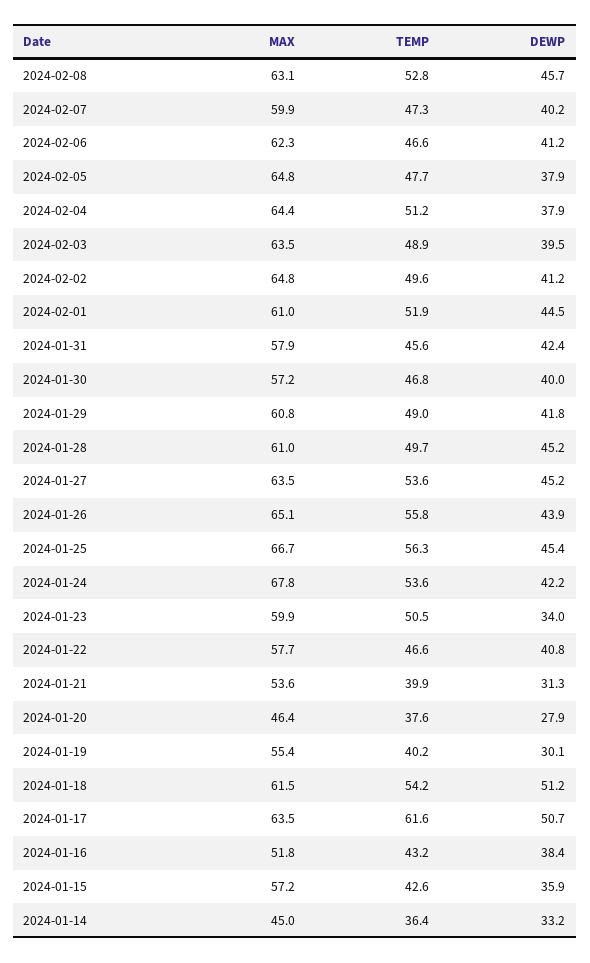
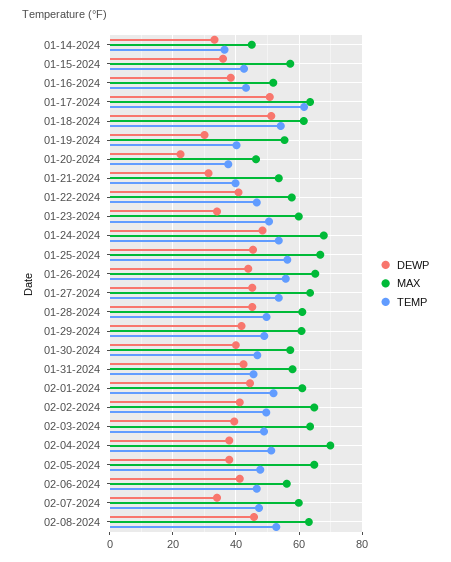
  {
    "MAX": {
      "2024-02-08": 63.1,
      "2024-02-07": 59.9,
-     "2024-02-06": 62.3,
+     "2024-02-06": 56,
      "2024-02-05": 64.8,
-     "2024-02-04": 64.4,
+     "2024-02-04": 70,
      "2024-02-03": 63.5,
      "2024-02-02": 64.8,
      "2024-02-01": 61,
      "2024-01-31": 57.9,
      "2024-01-30": 57.2,
      "2024-01-29": 60.8,
      "2024-01-28": 61,
      "2024-01-27": 63.5,
      "2024-01-26": 65.1,
      "2024-01-25": 66.7,
      "2024-01-24": 67.8,
      "2024-01-23": 59.9,
      "2024-01-22": 57.7,
      "2024-01-21": 53.6,
      "2024-01-20": 46.4,
      "2024-01-19": 55.4,
      "2024-01-18": 61.5,
      "2024-01-17": 63.5,
      "2024-01-16": 51.8,
      "2024-01-15": 57.2,
      "2024-01-14": 45
    },
    "TEMP": {
      "2024-02-08": 52.8,
      "2024-02-07": 47.3,
      "2024-02-06": 46.6,
      "2024-02-05": 47.7,
      "2024-02-04": 51.2,
      "2024-02-03": 48.9,
      "2024-02-02": 49.6,
      "2024-02-01": 51.9,
      "2024-01-31": 45.6,
      "2024-01-30": 46.8,
      "2024-01-29": 49,
      "2024-01-28": 49.7,
      "2024-01-27": 53.6,
      "2024-01-26": 55.8,
      "2024-01-25": 56.3,
      "2024-01-24": 53.6,
      "2024-01-23": 50.5,
      "2024-01-22": 46.6,
      "2024-01-21": 39.9,
      "2024-01-20": 37.6,
      "2024-01-19": 40.2,
      "2024-01-18": 54.2,
      "2024-01-17": 61.6,
      "2024-01-16": 43.2,
      "2024-01-15": 42.6,
      "2024-01-14": 36.4
    },
    "DEWP": {
      "2024-02-08": 45.7,
-     "2024-02-07": 40.2,
+     "2024-02-07": 34,
      "2024-02-06": 41.2,
      "2024-02-05": 37.9,
      "2024-02-04": 37.9,
      "2024-02-03": 39.5,
      "2024-02-02": 41.2,
      "2024-02-01": 44.5,
      "2024-01-31": 42.4,
      "2024-01-30": 40,
      "2024-01-29": 41.8,
      "2024-01-28": 45.2,
      "2024-01-27": 45.2,
      "2024-01-26": 43.9,
      "2024-01-25": 45.4,
-     "2024-01-24": 42.2,
+     "2024-01-24": 48,
      "2024-01-23": 34,
      "2024-01-22": 40.8,
      "2024-01-21": 31.3,
-     "2024-01-20": 27.9,
+     "2024-01-20": 22,
      "2024-01-19": 30.1,
      "2024-01-18": 51.2,
      "2024-01-17": 50.7,
      "2024-01-16": 38.4,
      "2024-01-15": 35.9,
      "2024-01-14": 33.2
    }
  }

